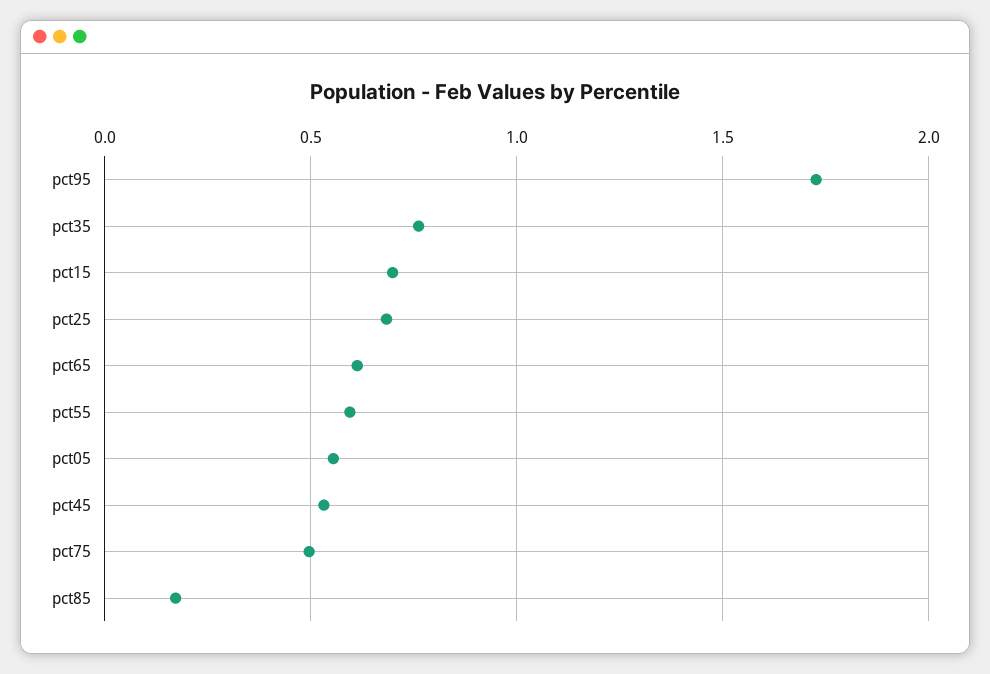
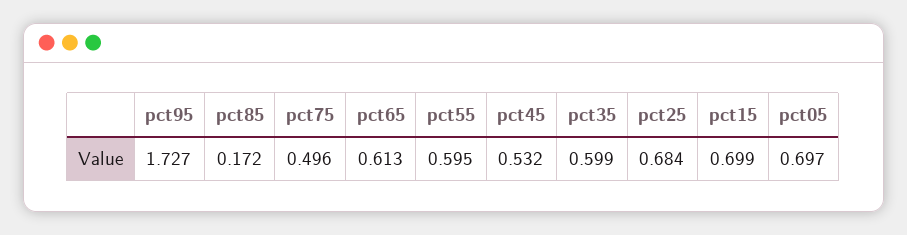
  {
    "pct95": 1.727,
-   "pct35": 0.75,
+   "pct35": 0.599,
    "pct15": 0.699,
    "pct25": 0.684,
    "pct65": 0.613,
    "pct55": 0.595,
-   "pct05": 0.55,
+   "pct05": 0.697,
    "pct45": 0.532,
    "pct75": 0.496,
    "pct85": 0.172
  }

